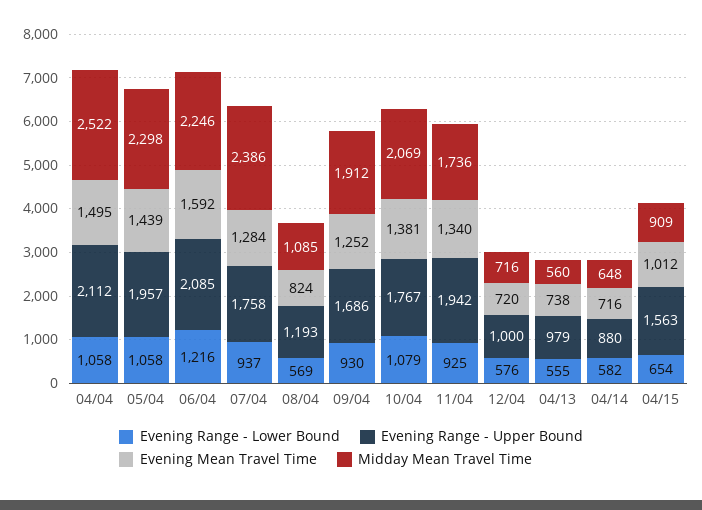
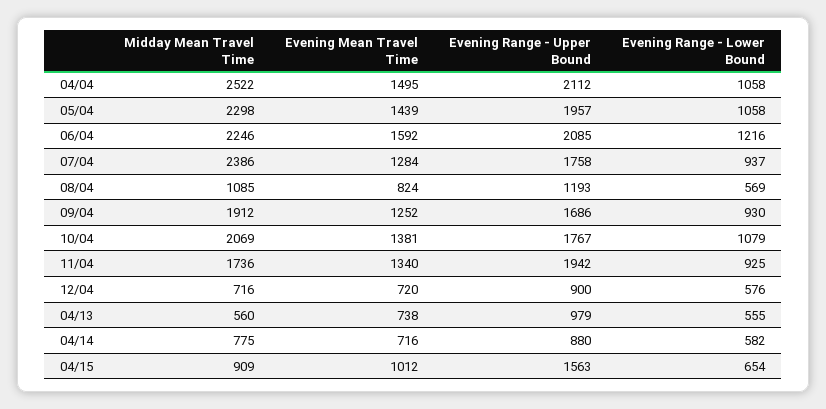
  {
    "Evening Range - Lower Bound": {
      "04/04": 1058,
      "05/04": 1058,
      "06/04": 1216,
      "07/04": 937,
      "08/04": 569,
      "09/04": 930,
      "10/04": 1079,
      "11/04": 925,
      "12/04": 576,
      "04/13": 555,
      "04/14": 582,
      "04/15": 654
    },
    "Evening Range - Upper Bound": {
      "04/04": 2112,
      "05/04": 1957,
      "06/04": 2085,
      "07/04": 1758,
      "08/04": 1193,
      "09/04": 1686,
      "10/04": 1767,
      "11/04": 1942,
-     "12/04": 1000,
+     "12/04": 900,
      "04/13": 979,
      "04/14": 880,
      "04/15": 1563
    },
    "Evening Mean Travel Time": {
      "04/04": 1495,
      "05/04": 1439,
      "06/04": 1592,
      "07/04": 1284,
      "08/04": 824,
      "09/04": 1252,
      "10/04": 1381,
      "11/04": 1340,
      "12/04": 720,
      "04/13": 738,
      "04/14": 716,
      "04/15": 1012
    },
    "Midday Mean Travel Time": {
      "04/04": 2522,
      "05/04": 2298,
      "06/04": 2246,
      "07/04": 2386,
      "08/04": 1085,
      "09/04": 1912,
      "10/04": 2069,
      "11/04": 1736,
      "12/04": 716,
      "04/13": 560,
-     "04/14": 648,
+     "04/14": 775,
      "04/15": 909
    }
  }

